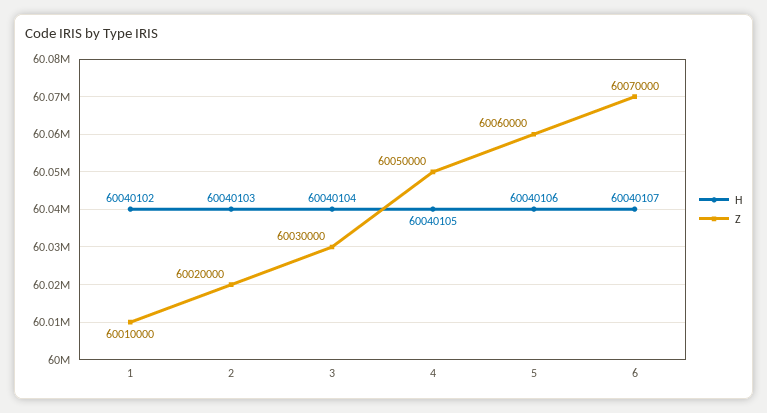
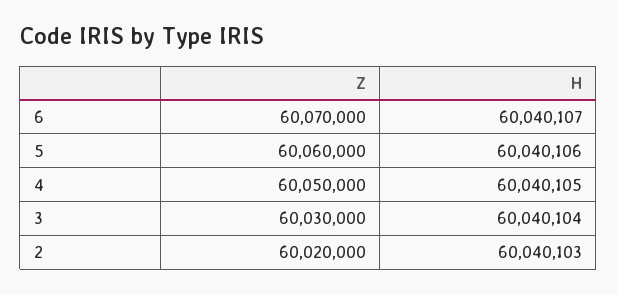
  {
    "H": {
-     "1": 60040102,
      "2": 60040103,
      "3": 60040104,
      "4": 60040105,
      "5": 60040106,
      "6": 60040107
    },
    "Z": {
-     "1": 60010000,
      "2": 60020000,
      "3": 60030000,
      "4": 60050000,
      "5": 60060000,
      "6": 60070000
    }
  }

